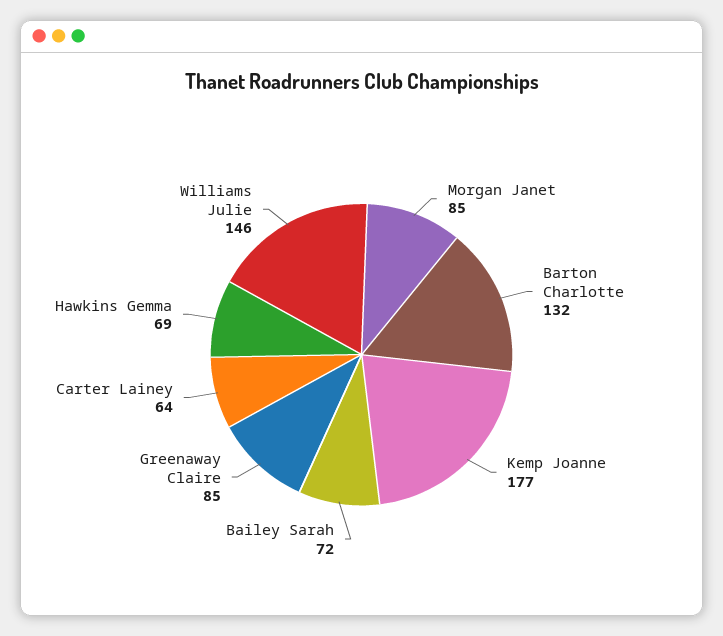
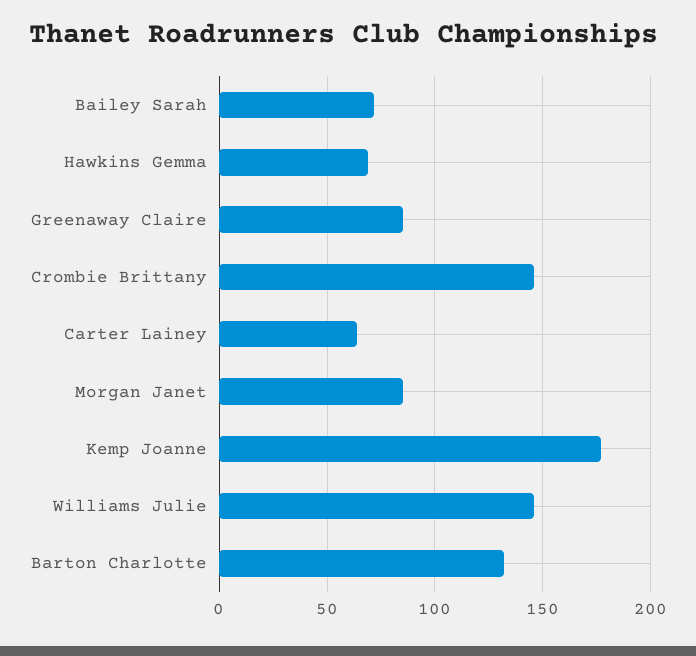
  {
    "Morgan Janet": 85,
    "Barton Charlotte": 132,
    "Kemp Joanne": 177,
    "Bailey Sarah": 72,
    "Greenaway Claire": 85,
    "Carter Lainey": 64,
    "Hawkins Gemma": 69,
-   "Williams Julie": 146
+   "Williams Julie": 146,
+   "Crombie Brittany": 145
  }

